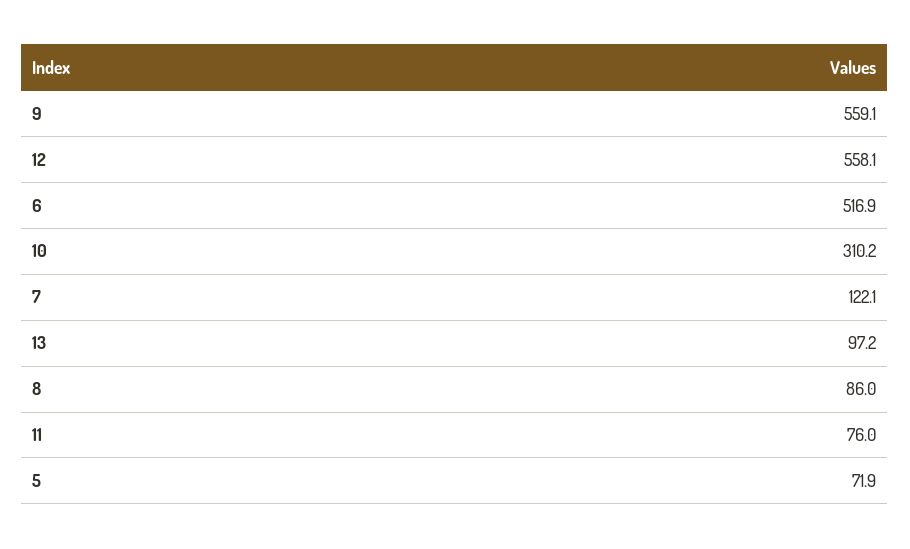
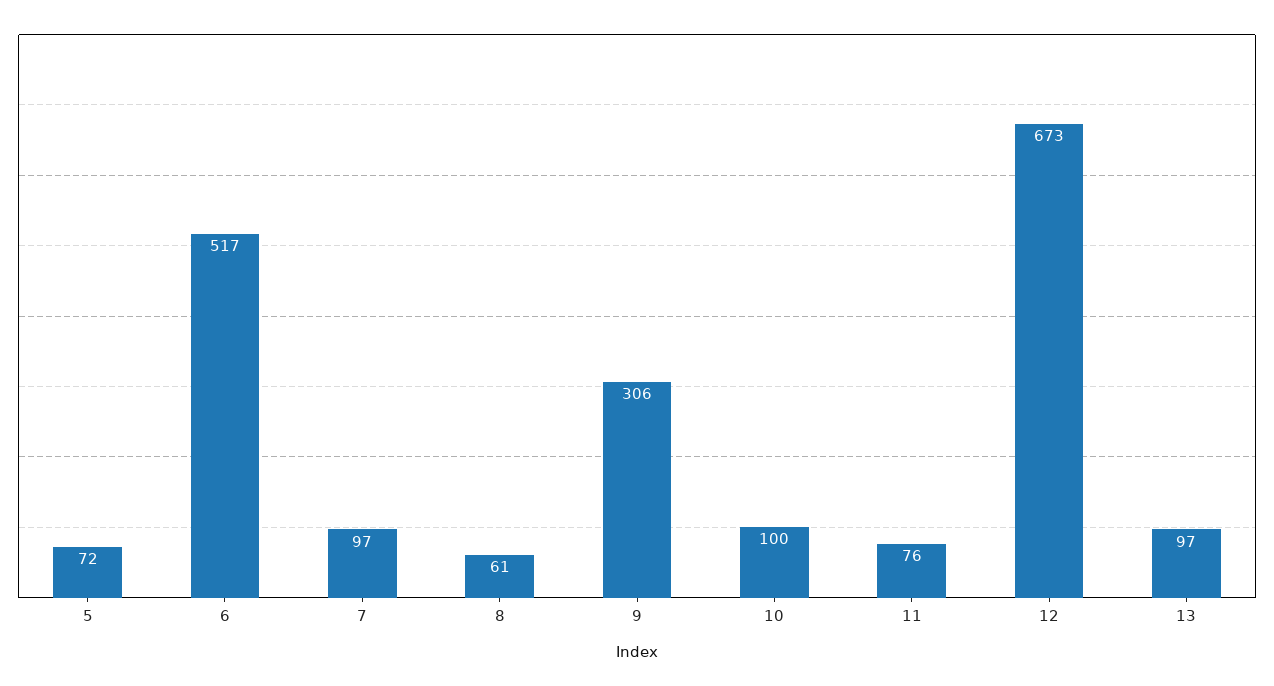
  {
-   "9": 559.1,
+   "9": 306,
-   "12": 558.1,
+   "12": 673,
    "6": 516.9,
-   "10": 310.2,
+   "10": 100,
-   "7": 122.1,
+   "7": 97,
    "13": 97.2,
-   "8": 86,
+   "8": 61,
    "11": 76,
    "5": 71.9
  }

